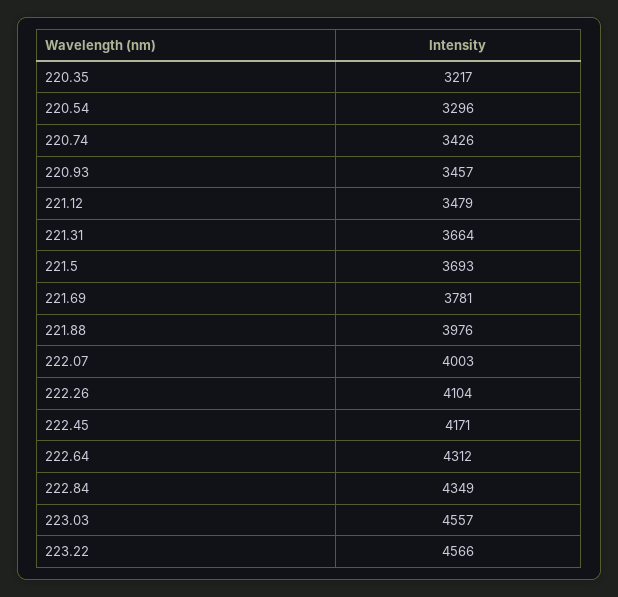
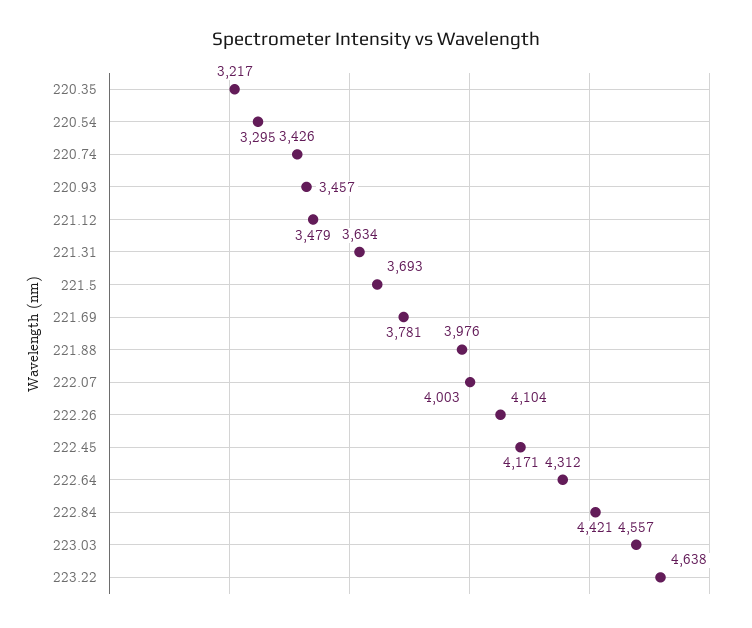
  {
    "220.35": 3217,
-   "220.54": 3296,
+   "220.54": 3295,
    "220.74": 3426,
    "220.93": 3457,
    "221.12": 3479,
-   "221.31": 3664,
+   "221.31": 3634,
    "221.5": 3693,
    "221.69": 3781,
    "221.88": 3976,
    "222.07": 4003,
    "222.26": 4104,
    "222.45": 4171,
    "222.64": 4312,
-   "222.84": 4349,
+   "222.84": 4421,
    "223.03": 4557,
-   "223.22": 4566
+   "223.22": 4638
  }

